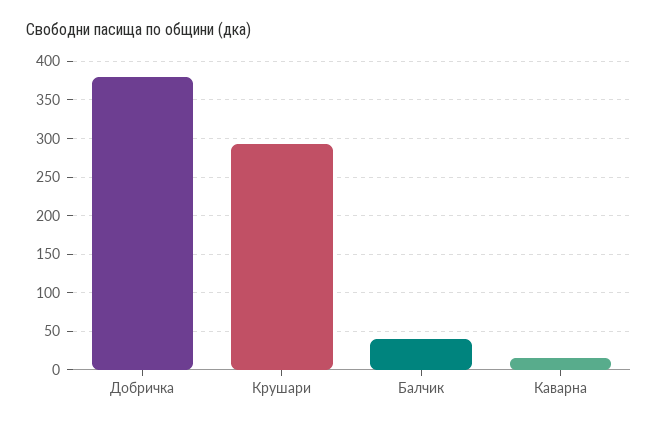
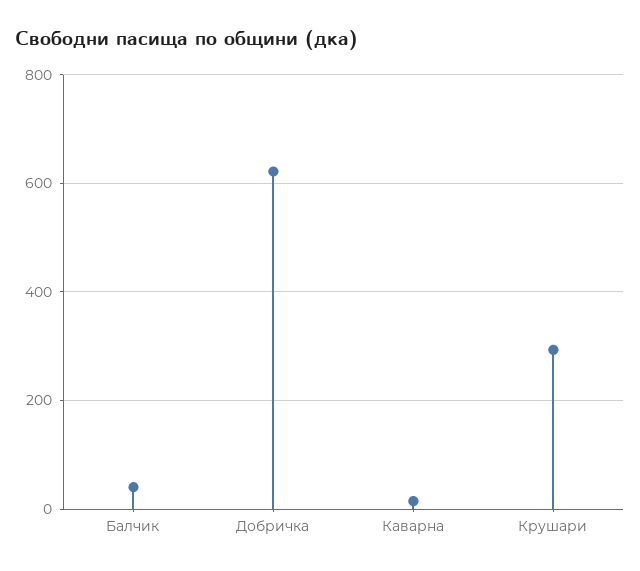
  {
-   "Добричка": 380,
+   "Добричка": 620,
    "Крушари": 290,
    "Балчик": 40,
    "Каварна": 10
  }

